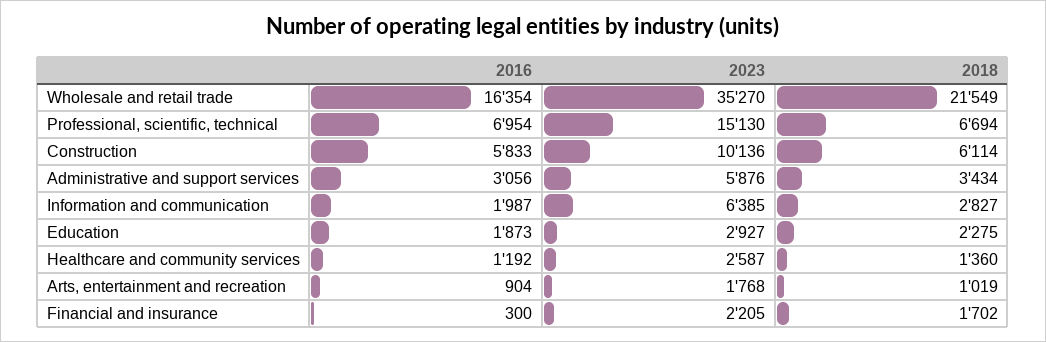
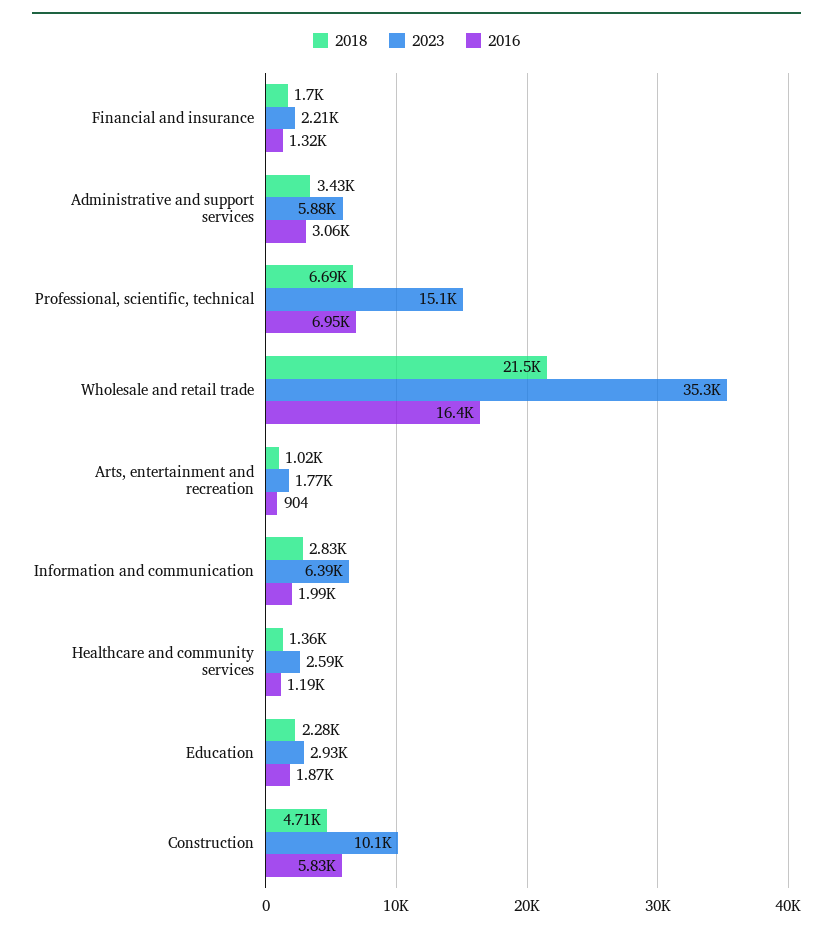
  {
    "2016": {
      "Wholesale and retail trade": 16354,
      "Professional, scientific, technical": 6954,
      "Construction": 5833,
      "Administrative and support services": 3056,
      "Information and communication": 1987,
      "Education": 1873,
      "Healthcare and community services": 1192,
      "Arts, entertainment and recreation": 904,
-     "Financial and insurance": 300
+     "Financial and insurance": 1320
    },
    "2023": {
      "Wholesale and retail trade": 35270,
      "Professional, scientific, technical": 15130,
      "Construction": 10136,
      "Administrative and support services": 5876,
      "Information and communication": 6385,
      "Education": 2927,
      "Healthcare and community services": 2587,
      "Arts, entertainment and recreation": 1768,
      "Financial and insurance": 2205
    },
    "2018": {
      "Wholesale and retail trade": 21549,
      "Professional, scientific, technical": 6694,
-     "Construction": 6114,
+     "Construction": 4710,
      "Administrative and support services": 3434,
      "Information and communication": 2827,
      "Education": 2275,
      "Healthcare and community services": 1360,
      "Arts, entertainment and recreation": 1019,
      "Financial and insurance": 1702
    }
  }

